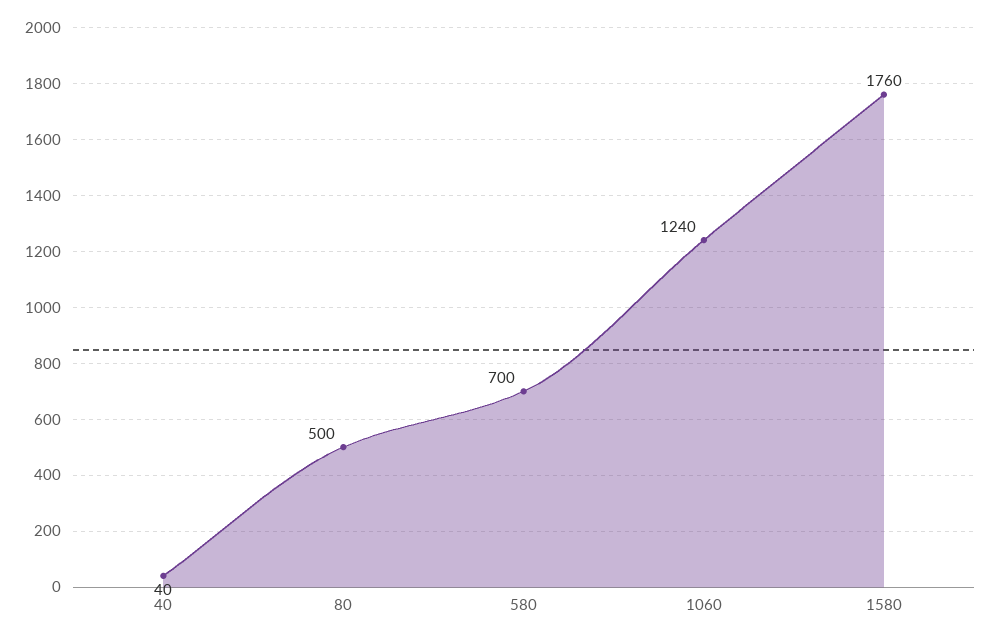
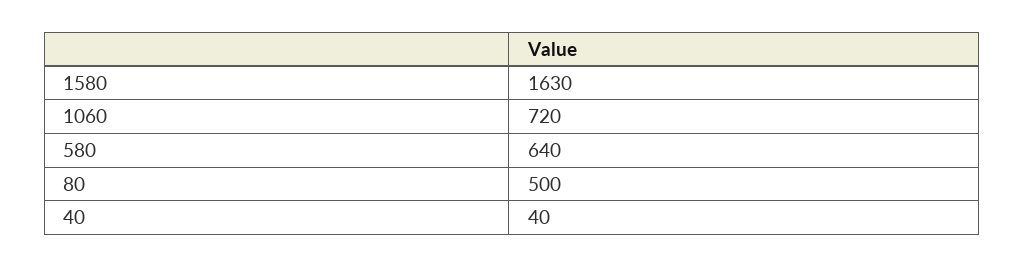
  {
    "40": 40,
    "80": 500,
-   "580": 700,
+   "580": 640,
-   "1060": 1240,
+   "1060": 720,
-   "1580": 1760
+   "1580": 1630
  }

